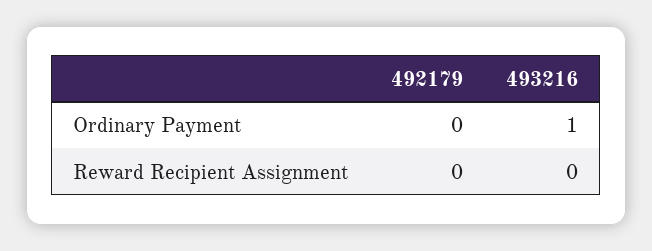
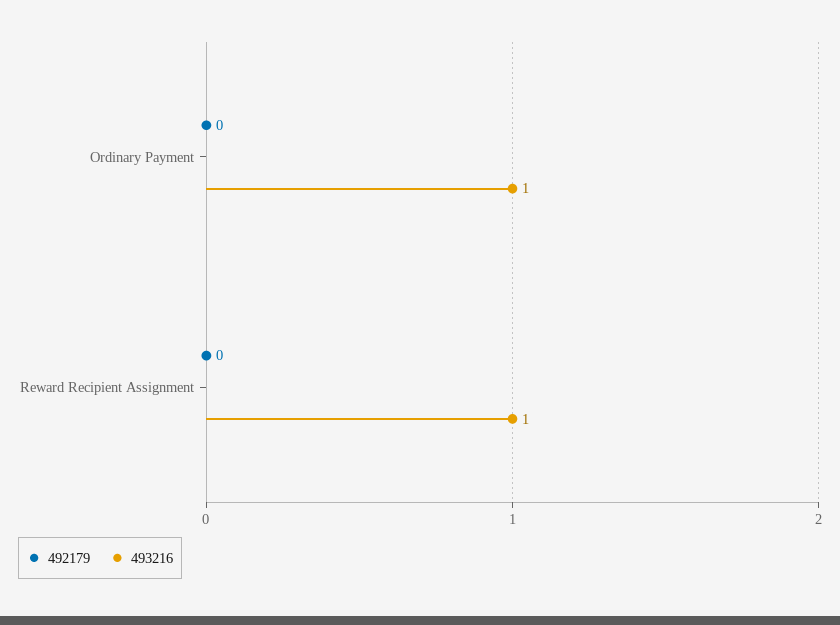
  {
    "492179": {
      "Ordinary Payment": 0,
      "Reward Recipient Assignment": 0
    },
    "493216": {
      "Ordinary Payment": 1,
-     "Reward Recipient Assignment": 0
+     "Reward Recipient Assignment": 1
    }
  }

